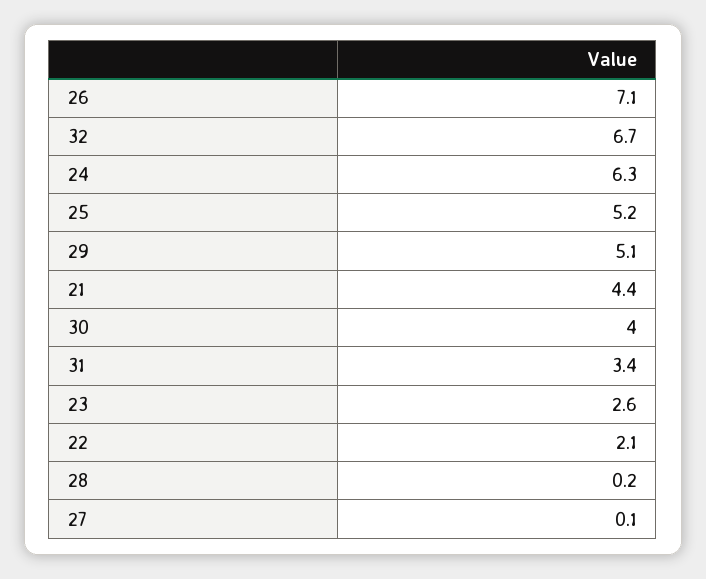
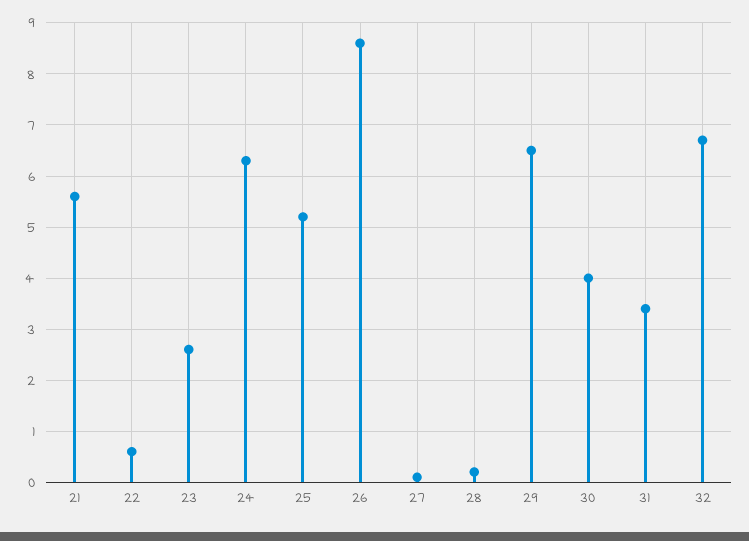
  {
-   "26": 7.1,
+   "26": 8.5,
    "32": 6.7,
    "24": 6.3,
    "25": 5.2,
-   "29": 5.1,
+   "29": 6.5,
-   "21": 4.4,
+   "21": 5.5,
    "30": 4,
    "31": 3.4,
    "23": 2.6,
-   "22": 2.1,
+   "22": 0.5,
    "28": 0.2,
    "27": 0.1
  }

